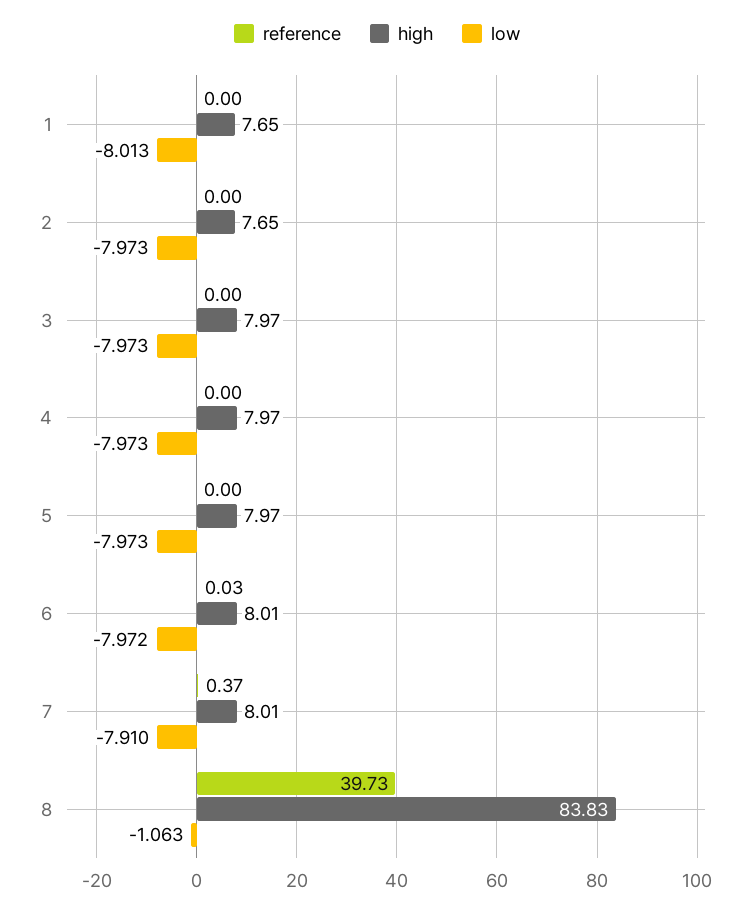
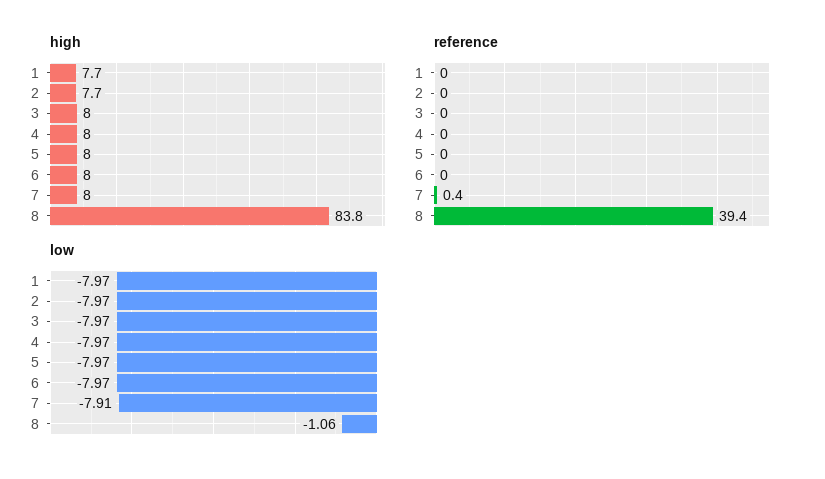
  {
    "reference": {
      "1": 0,
      "2": 0,
      "3": 0,
      "4": 0,
      "5": 0,
      "6": 0.03,
      "7": 0.37,
-     "8": 39.73
+     "8": 39.4
    },
    "high": {
      "1": 7.65,
      "2": 7.65,
      "3": 7.97,
      "4": 7.97,
      "5": 7.97,
      "6": 8.01,
      "7": 8.01,
      "8": 83.83
    },
    "low": {
-     "1": -8.013,
+     "1": -7.97,
      "2": -7.973,
      "3": -7.973,
      "4": -7.973,
      "5": -7.973,
      "6": -7.972,
      "7": -7.91,
      "8": -1.063
    }
  }

